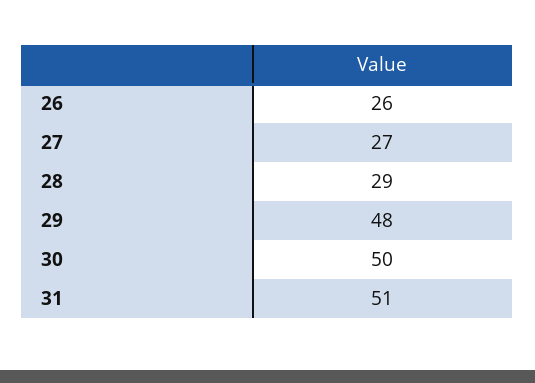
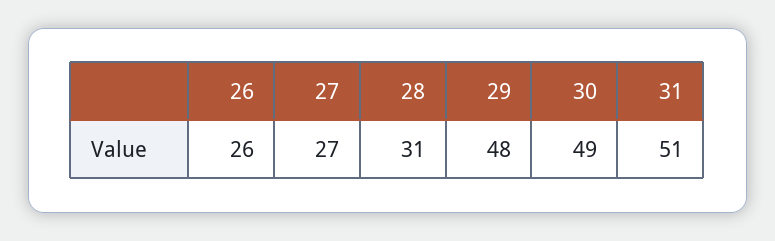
  {
    "26": 26,
    "27": 27,
-   "28": 29,
+   "28": 31,
    "29": 48,
-   "30": 50,
+   "30": 49,
    "31": 51
  }

